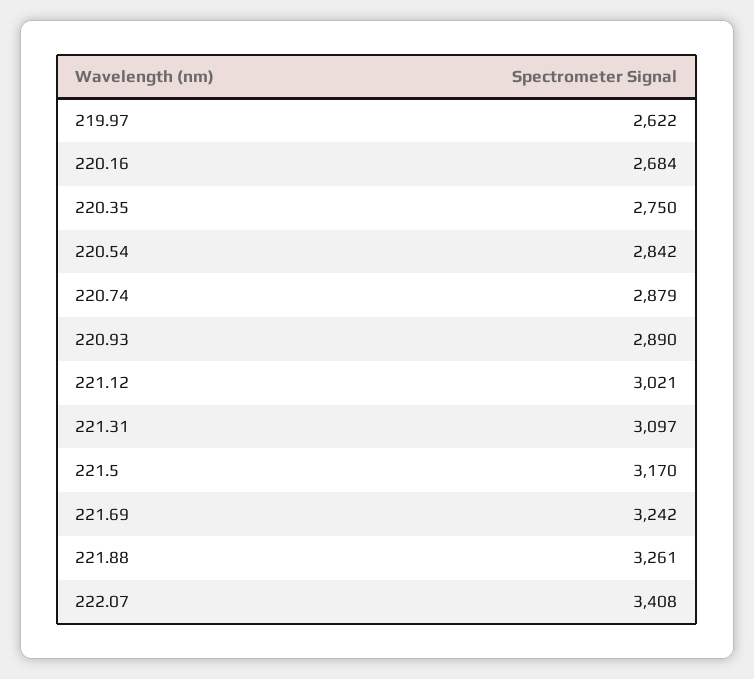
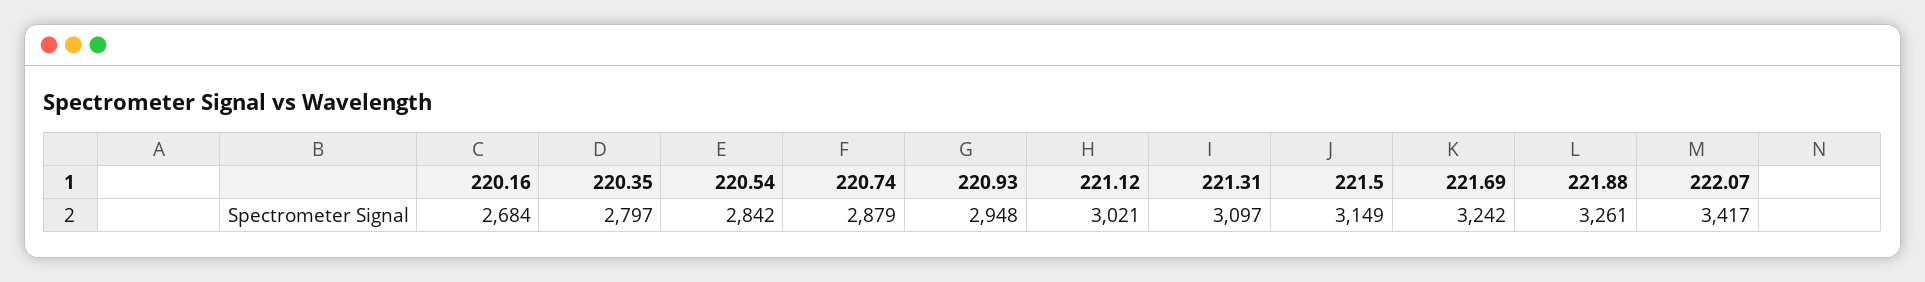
  {
-   "219.97": 2622,
    "220.16": 2684,
-   "220.35": 2750,
+   "220.35": 2797,
    "220.54": 2842,
    "220.74": 2879,
-   "220.93": 2890,
+   "220.93": 2948,
    "221.12": 3021,
    "221.31": 3097,
-   "221.5": 3170,
+   "221.5": 3149,
    "221.69": 3242,
    "221.88": 3261,
-   "222.07": 3408
+   "222.07": 3417
  }

